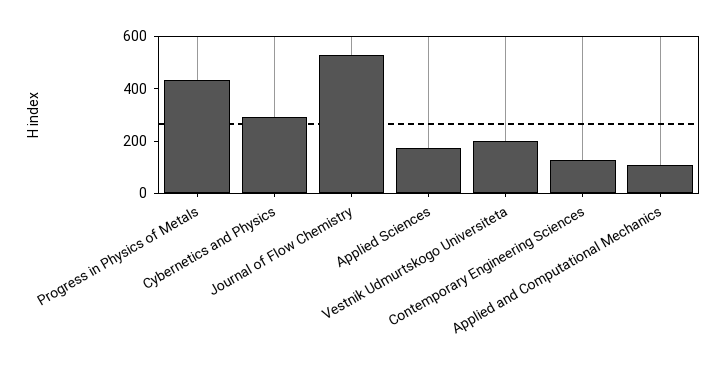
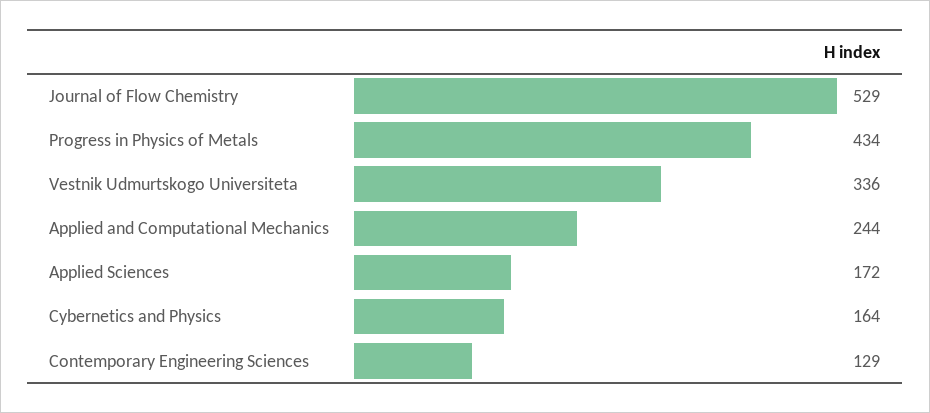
  {
    "Progress in Physics of Metals": 434,
-   "Cybernetics and Physics": 300,
+   "Cybernetics and Physics": 164,
    "Journal of Flow Chemistry": 529,
    "Applied Sciences": 172,
-   "Vestnik Udmurtskogo Universiteta": 200,
+   "Vestnik Udmurtskogo Universiteta": 336,
    "Contemporary Engineering Sciences": 129,
-   "Applied and Computational Mechanics": 100
+   "Applied and Computational Mechanics": 244
  }

